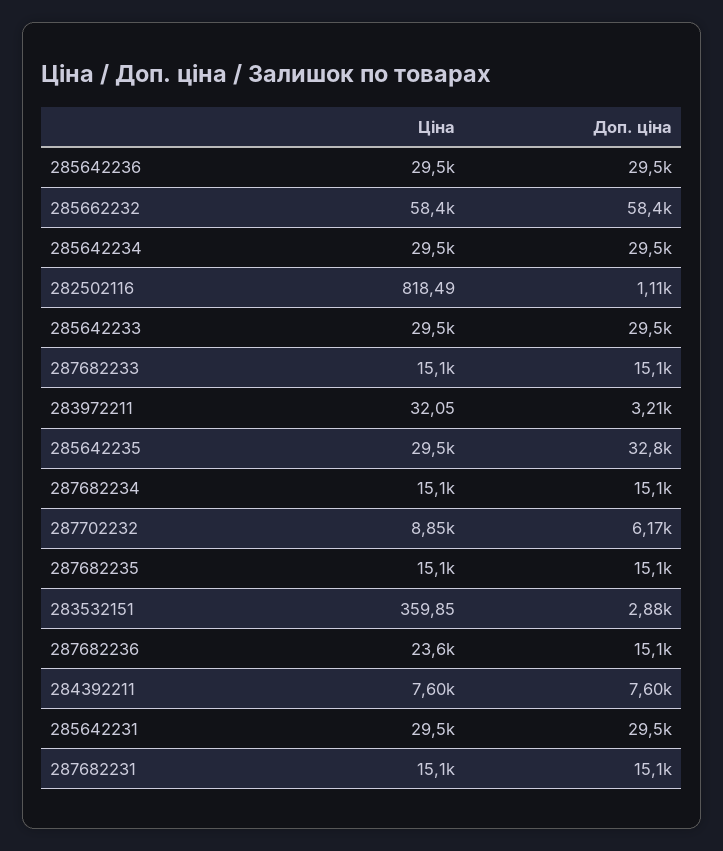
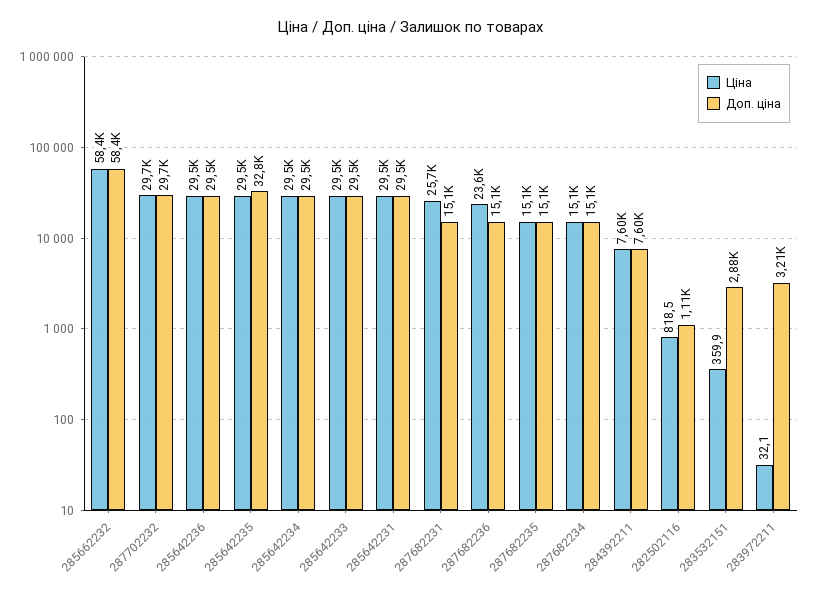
  {
    "Ціна": {
      "285642236": 29500,
      "285662232": 58400,
      "285642234": 29500,
      "282502116": 818.49,
      "285642233": 29500,
-     "287682233": 15100,
      "283972211": 32.05,
      "285642235": 29500,
      "287682234": 15100,
-     "287702232": 8850,
+     "287702232": 29700,
      "287682235": 15100,
      "283532151": 359.85,
      "287682236": 23600,
      "284392211": 7600,
      "285642231": 29500,
-     "287682231": 15100
+     "287682231": 25700
    },
    "Доп. ціна": {
      "285642236": 29500,
      "285662232": 58400,
      "285642234": 29500,
      "282502116": 1110,
      "285642233": 29500,
-     "287682233": 15100,
      "283972211": 3210,
      "285642235": 32800,
      "287682234": 15100,
-     "287702232": 6170,
+     "287702232": 29700,
      "287682235": 15100,
      "283532151": 2880,
      "287682236": 15100,
      "284392211": 7600,
      "285642231": 29500,
      "287682231": 15100
    }
  }

